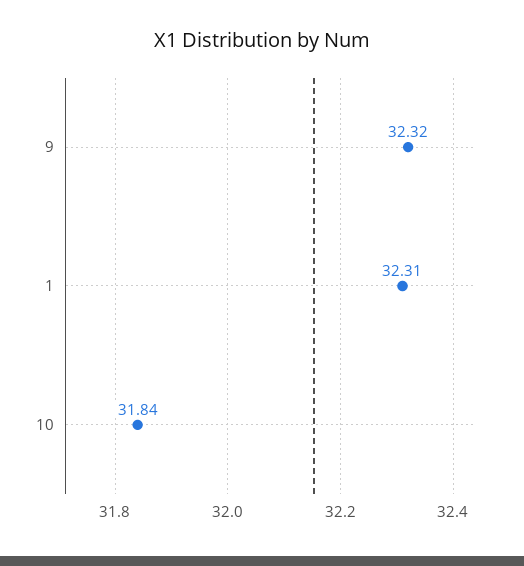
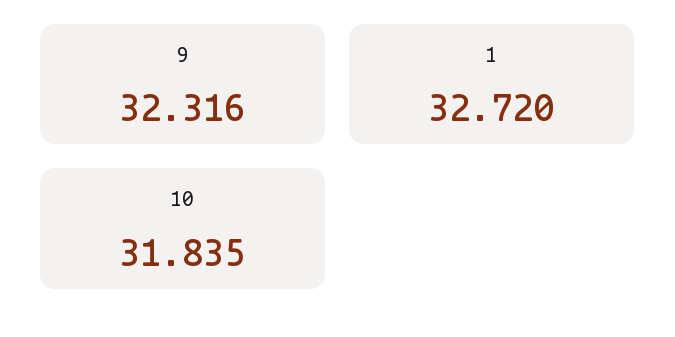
  {
    "9": 32.316,
-   "1": 32.31,
+   "1": 32.72,
    "10": 31.835
  }

